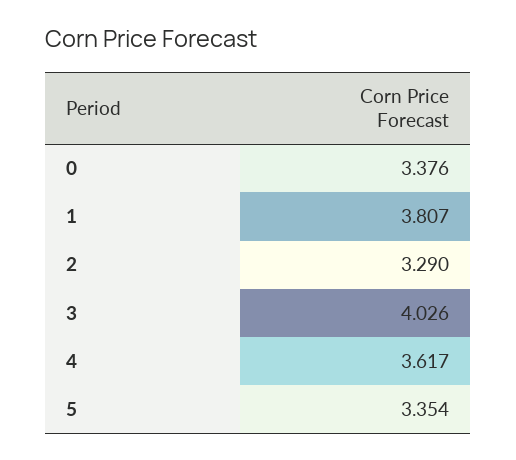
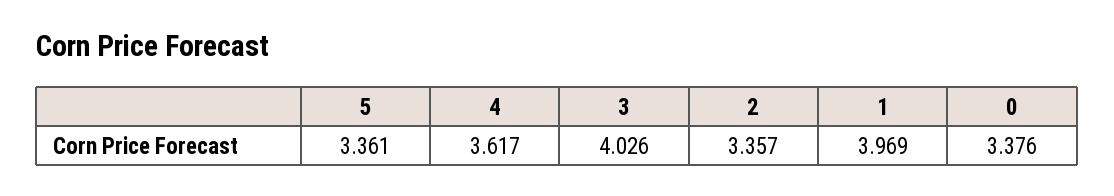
  {
    "0": 3.376,
-   "1": 3.807,
+   "1": 3.969,
-   "2": 3.29,
+   "2": 3.357,
    "3": 4.026,
    "4": 3.617,
-   "5": 3.354
+   "5": 3.361
  }

